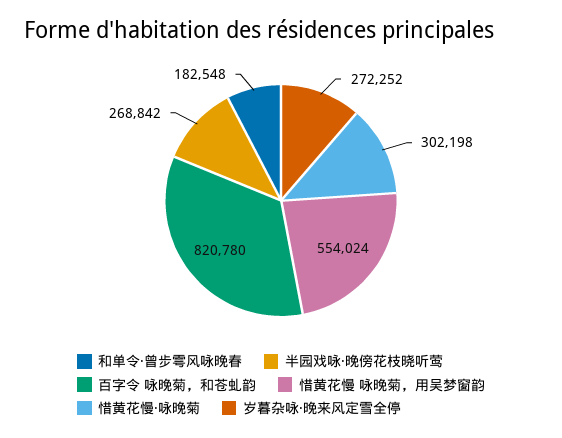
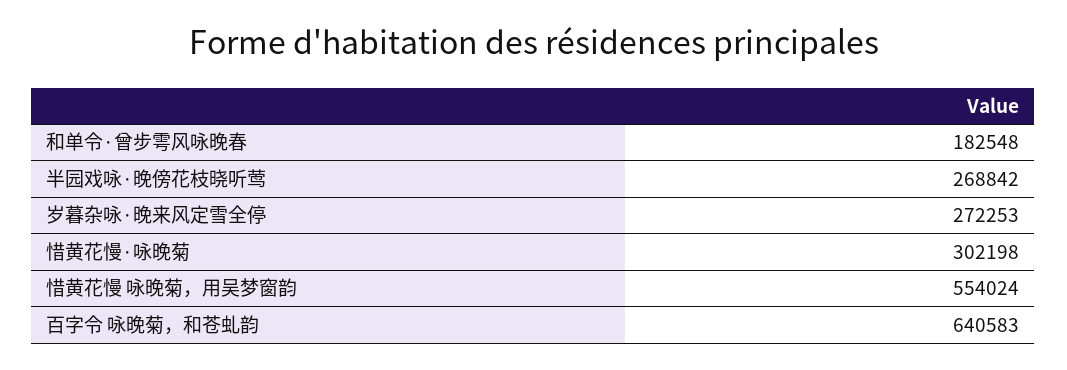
  {
    "和单令·曾步雩风咏晚春": 182548,
    "半园戏咏·晚傍花枝晓听莺": 268842,
-   "百字令 咏晚菊，和苍虬韵": 820780,
+   "百字令 咏晚菊，和苍虬韵": 640583,
    "惜黄花慢 咏晚菊，用吴梦窗韵": 554024,
    "惜黄花慢·咏晚菊": 302198,
-   "岁暮杂咏·晚来风定雪全停": 272252
+   "岁暮杂咏·晚来风定雪全停": 272253
  }

